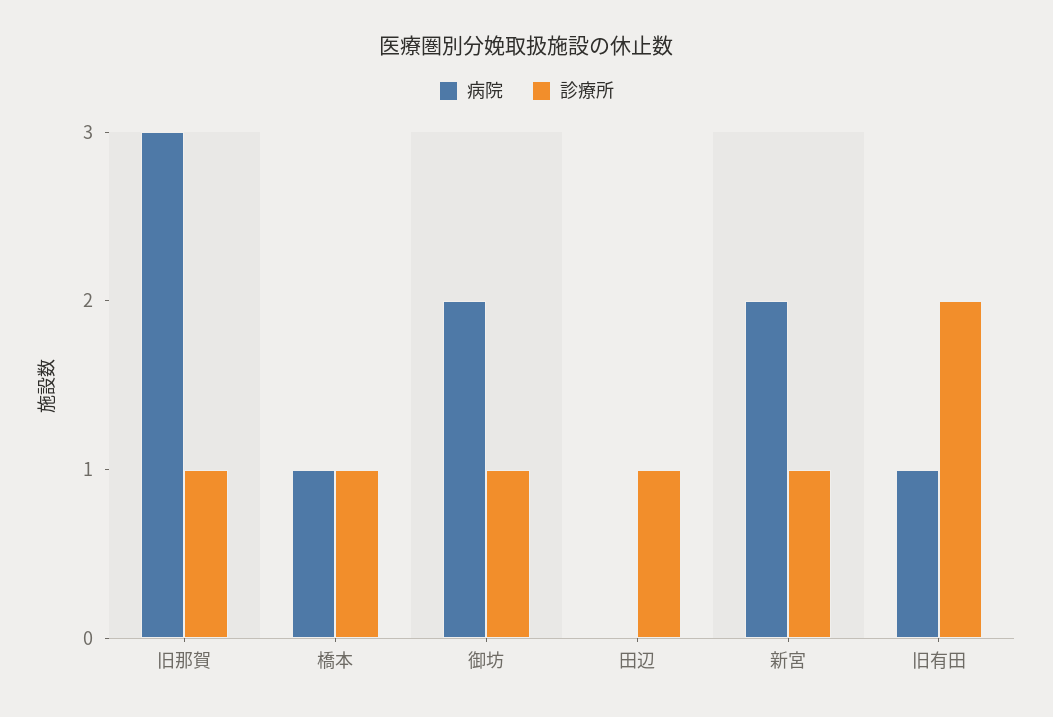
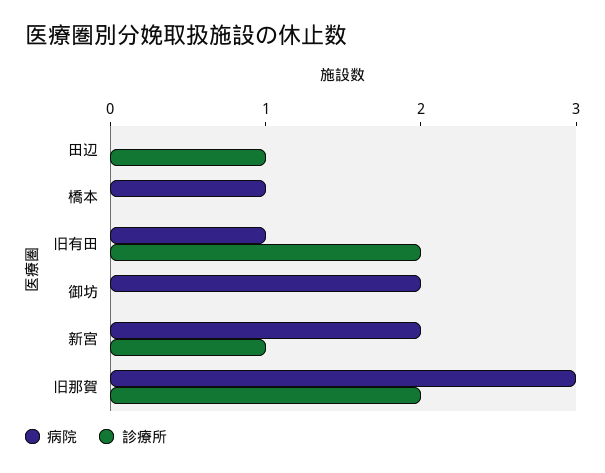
  {
    "病院": {
      "旧那賀": 3,
      "橋本": 1,
      "御坊": 2,
      "田辺": 0,
      "新宮": 2,
      "旧有田": 1
    },
    "診療所": {
-     "旧那賀": 1,
+     "旧那賀": 2,
-     "橋本": 1,
+     "橋本": 0,
-     "御坊": 1,
+     "御坊": 0,
      "田辺": 1,
      "新宮": 1,
      "旧有田": 2
    }
  }

